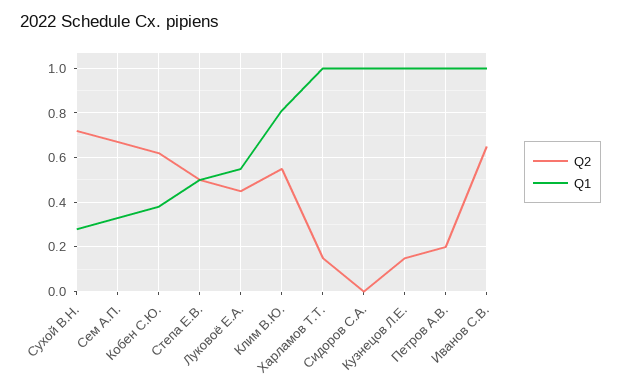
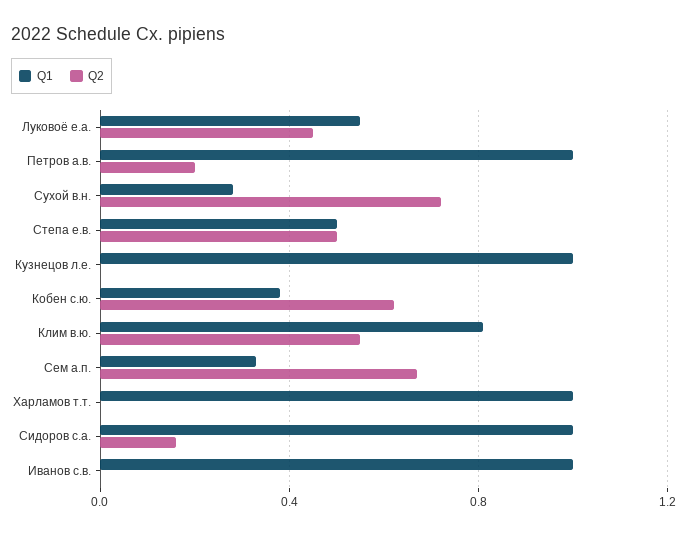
  {
    "Q2": {
      "Сухой В.Н.": 0.7,
      "Сем А.П.": 0.65,
      "Кобен С.Ю.": 0.6,
      "Степа Е.В.": 0.5,
      "Луковоё Е.А.": 0.45,
      "Клим В.Ю.": 0.55,
-     "Харламов Т.Т.": 0.15,
+     "Харламов Т.Т.": 0,
-     "Сидоров С.А.": 0,
+     "Сидоров С.А.": 0.15,
-     "Кузнецов Л.Е.": 0.15,
+     "Кузнецов Л.Е.": 0,
      "Петров А.В.": 0.2,
-     "Иванов С.В.": 0.65
+     "Иванов С.В.": 0
    },
    "Q1": {
      "Сухой В.Н.": 0.3,
      "Сем А.П.": 0.35,
      "Кобен С.Ю.": 0.4,
      "Степа Е.В.": 0.5,
      "Луковоё Е.А.": 0.55,
      "Клим В.Ю.": 0.8,
      "Харламов Т.Т.": 1,
      "Сидоров С.А.": 1,
      "Кузнецов Л.Е.": 1,
      "Петров А.В.": 1,
      "Иванов С.В.": 1
    }
  }

